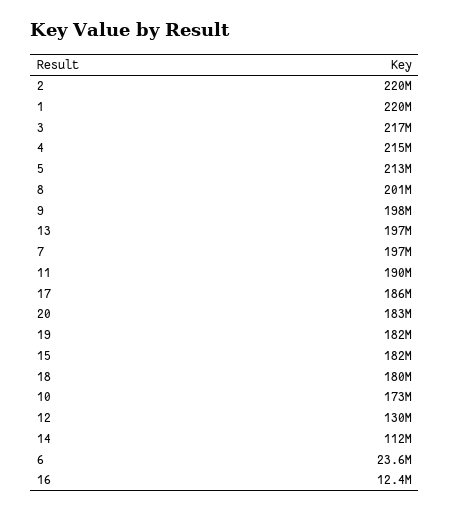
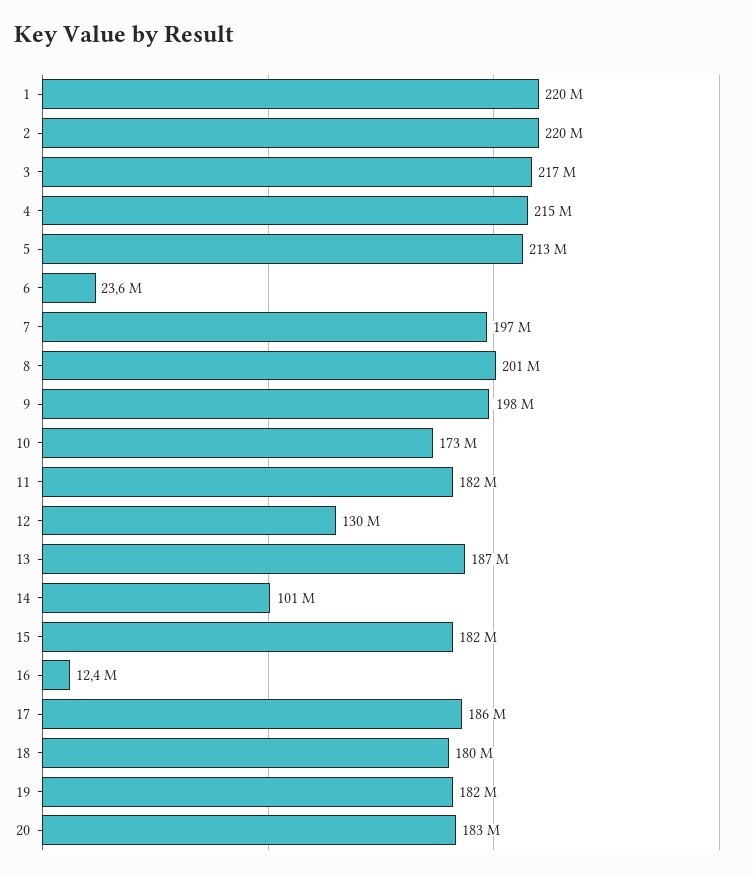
  {
    "2": 220000000,
    "1": 220000000,
    "3": 217000000,
    "4": 215000000,
    "5": 213000000,
    "8": 201000000,
    "9": 198000000,
-   "13": 197000000,
+   "13": 187000000,
    "7": 197000000,
-   "11": 190000000,
+   "11": 182000000,
    "17": 186000000,
    "20": 183000000,
    "19": 182000000,
    "15": 182000000,
    "18": 180000000,
    "10": 173000000,
    "12": 130000000,
-   "14": 112000000,
+   "14": 101000000,
    "6": 23600000,
    "16": 12400000
  }

